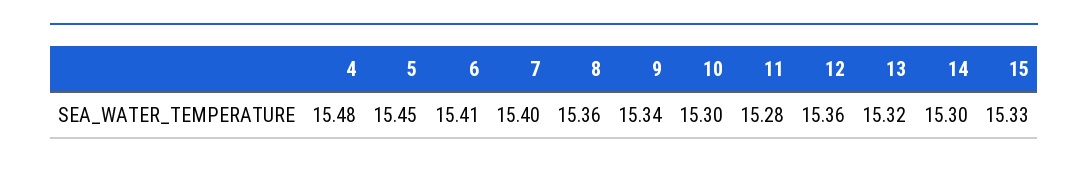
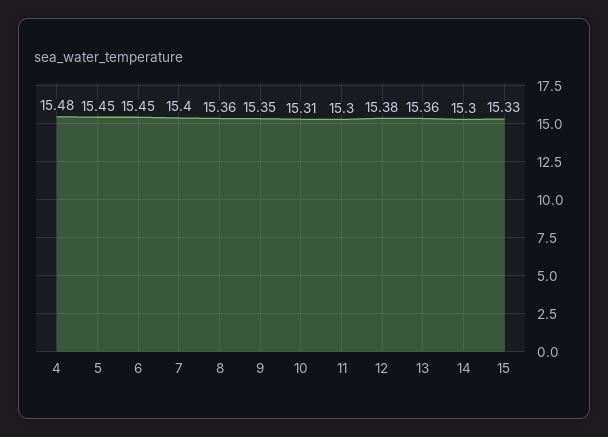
  {
    "4": 15.48,
    "5": 15.45,
-   "6": 15.41,
+   "6": 15.45,
    "7": 15.4,
    "8": 15.36,
-   "9": 15.34,
+   "9": 15.35,
-   "10": 15.3,
+   "10": 15.31,
-   "11": 15.28,
+   "11": 15.3,
-   "12": 15.36,
+   "12": 15.38,
-   "13": 15.32,
+   "13": 15.36,
    "14": 15.3,
    "15": 15.33
  }

